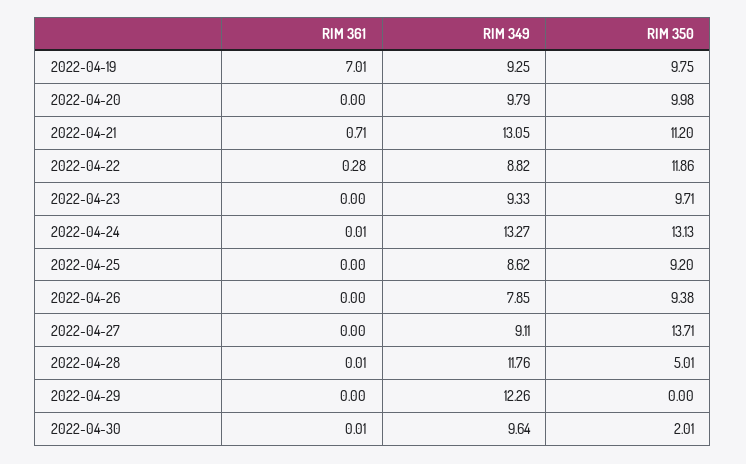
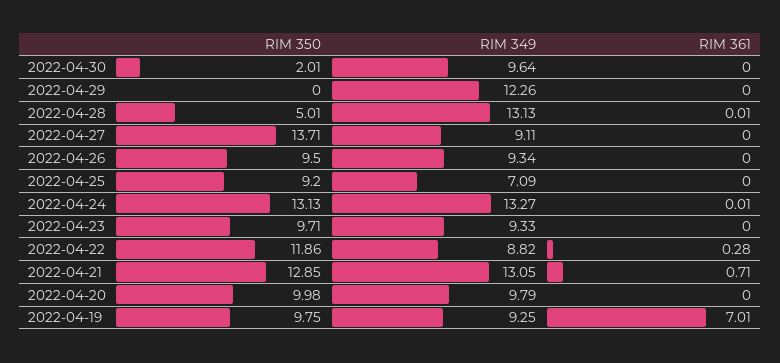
  {
    "RIM 361": {
      "2022-04-19": 7.01,
      "2022-04-20": 0,
      "2022-04-21": 0.71,
      "2022-04-22": 0.28,
      "2022-04-23": 0,
      "2022-04-24": 0.01,
      "2022-04-25": 0,
      "2022-04-26": 0,
      "2022-04-27": 0,
      "2022-04-28": 0.01,
      "2022-04-29": 0,
-     "2022-04-30": 0.01
+     "2022-04-30": 0
    },
    "RIM 349": {
      "2022-04-19": 9.25,
      "2022-04-20": 9.79,
      "2022-04-21": 13.05,
      "2022-04-22": 8.82,
      "2022-04-23": 9.33,
      "2022-04-24": 13.27,
-     "2022-04-25": 8.62,
+     "2022-04-25": 7.09,
-     "2022-04-26": 7.85,
+     "2022-04-26": 9.34,
      "2022-04-27": 9.11,
-     "2022-04-28": 11.76,
+     "2022-04-28": 13.13,
      "2022-04-29": 12.26,
      "2022-04-30": 9.64
    },
    "RIM 350": {
      "2022-04-19": 9.75,
      "2022-04-20": 9.98,
-     "2022-04-21": 11.2,
+     "2022-04-21": 12.85,
      "2022-04-22": 11.86,
      "2022-04-23": 9.71,
      "2022-04-24": 13.13,
      "2022-04-25": 9.2,
-     "2022-04-26": 9.38,
+     "2022-04-26": 9.5,
      "2022-04-27": 13.71,
      "2022-04-28": 5.01,
      "2022-04-29": 0,
      "2022-04-30": 2.01
    }
  }

